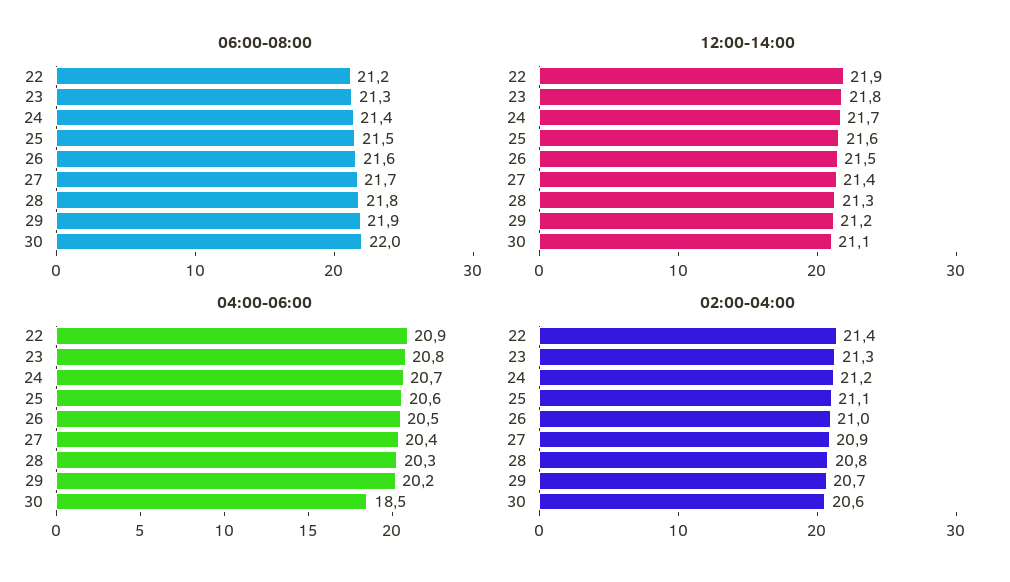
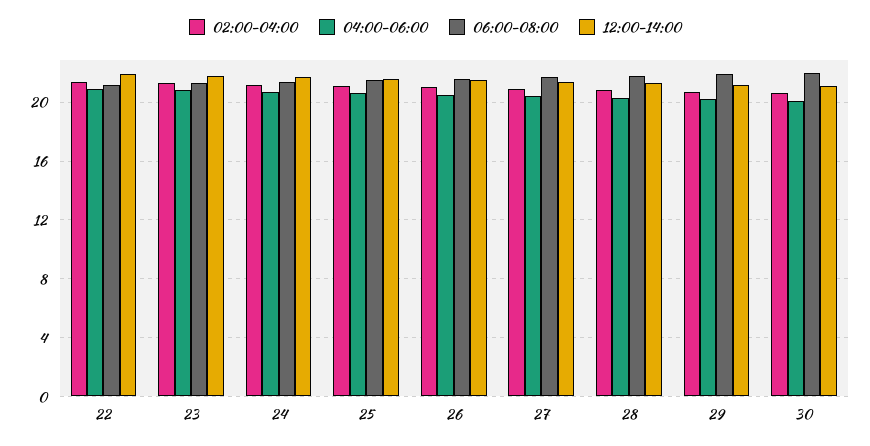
  {
    "06:00-08:00": {
      "22": 21.2,
      "23": 21.3,
      "24": 21.4,
      "25": 21.5,
      "26": 21.6,
      "27": 21.7,
      "28": 21.8,
      "29": 21.9,
      "30": 22
    },
    "12:00-14:00": {
      "22": 21.9,
      "23": 21.8,
      "24": 21.7,
      "25": 21.6,
      "26": 21.5,
      "27": 21.4,
      "28": 21.3,
      "29": 21.2,
      "30": 21.1
    },
    "04:00-06:00": {
      "22": 20.9,
      "23": 20.8,
      "24": 20.7,
      "25": 20.6,
      "26": 20.5,
      "27": 20.4,
      "28": 20.3,
      "29": 20.2,
-     "30": 18.5
+     "30": 20
    },
    "02:00-04:00": {
      "22": 21.4,
      "23": 21.3,
      "24": 21.2,
      "25": 21.1,
      "26": 21,
      "27": 20.9,
      "28": 20.8,
      "29": 20.7,
      "30": 20.6
    }
  }

